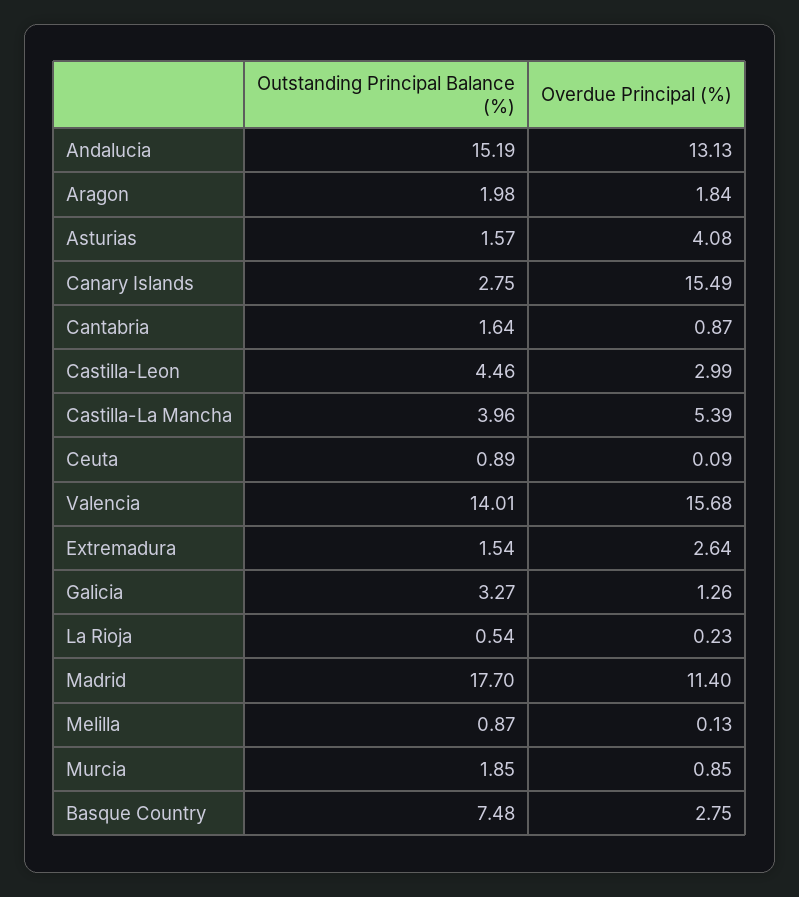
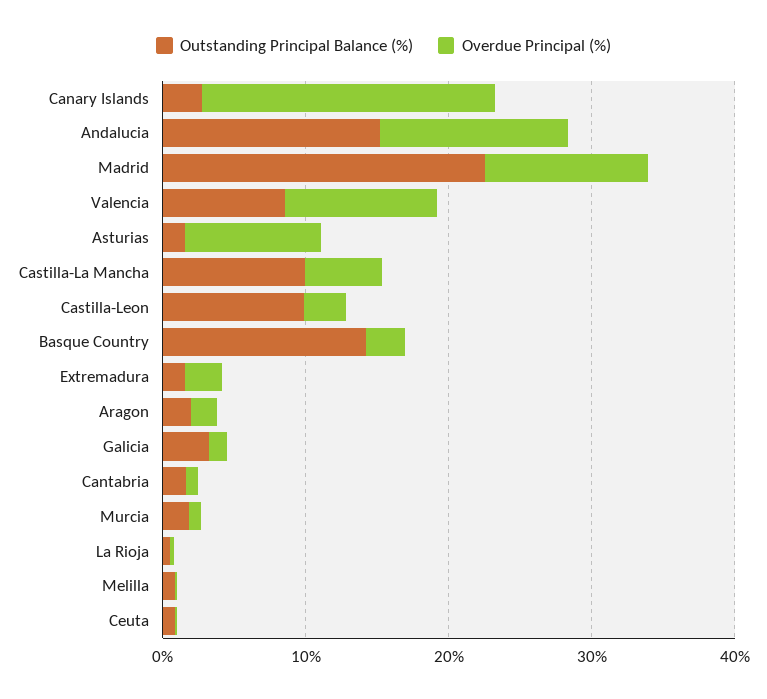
  {
    "Outstanding Principal Balance (%)": {
      "Andalucia": 15.19,
      "Aragon": 1.98,
      "Asturias": 1.57,
      "Canary Islands": 2.75,
      "Cantabria": 1.64,
-     "Castilla-Leon": 4.46,
+     "Castilla-Leon": 10,
-     "Castilla-La Mancha": 3.96,
+     "Castilla-La Mancha": 10,
      "Ceuta": 0.89,
-     "Valencia": 14.01,
+     "Valencia": 8,
      "Extremadura": 1.54,
      "Galicia": 3.27,
      "La Rioja": 0.54,
-     "Madrid": 17.7,
+     "Madrid": 22,
      "Melilla": 0.87,
      "Murcia": 1.85,
-     "Basque Country": 7.48
+     "Basque Country": 14
    },
    "Overdue Principal (%)": {
      "Andalucia": 13.13,
      "Aragon": 1.84,
-     "Asturias": 4.08,
+     "Asturias": 10,
-     "Canary Islands": 15.49,
+     "Canary Islands": 20,
      "Cantabria": 0.87,
      "Castilla-Leon": 2.99,
      "Castilla-La Mancha": 5.39,
      "Ceuta": 0.09,
-     "Valencia": 15.68,
+     "Valencia": 10,
      "Extremadura": 2.64,
      "Galicia": 1.26,
      "La Rioja": 0.23,
      "Madrid": 11.4,
      "Melilla": 0.13,
      "Murcia": 0.85,
      "Basque Country": 2.75
    }
  }

